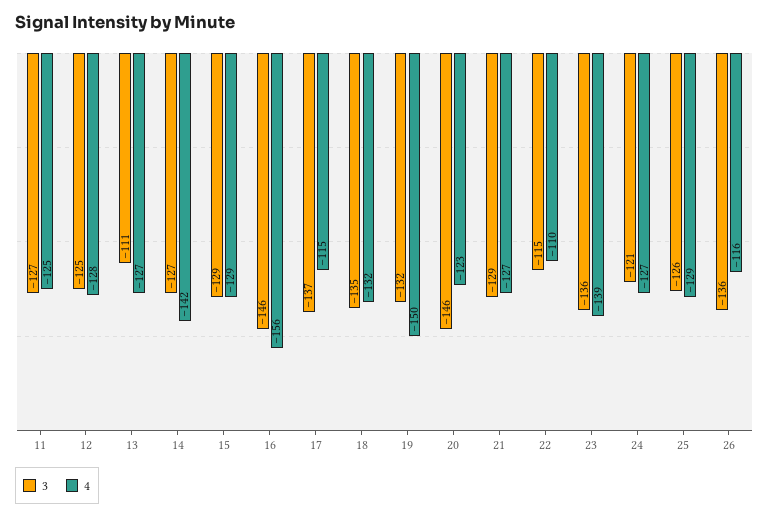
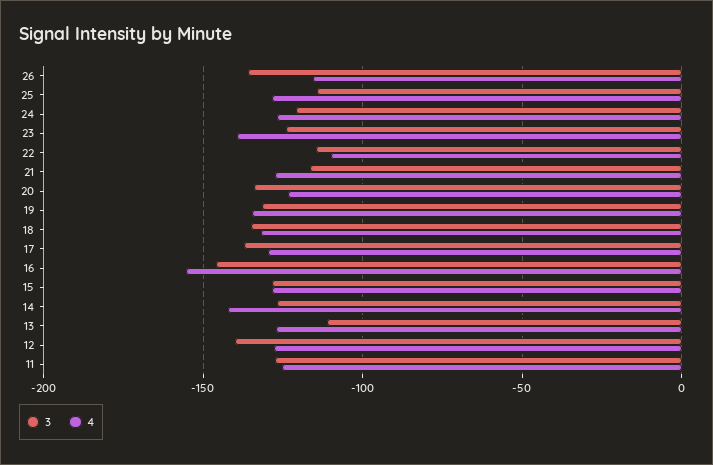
  {
    "3": {
      "11": -127,
-     "12": -125,
+     "12": -140,
      "13": -111,
      "14": -127,
      "15": -129,
      "16": -146,
      "17": -137,
      "18": -135,
      "19": -132,
-     "20": -146,
+     "20": -135,
-     "21": -129,
+     "21": -115,
      "22": -115,
-     "23": -136,
+     "23": -125,
      "24": -121,
-     "25": -126,
+     "25": -115,
      "26": -136
    },
    "4": {
      "11": -125,
      "12": -128,
      "13": -127,
      "14": -142,
      "15": -129,
      "16": -156,
-     "17": -115,
+     "17": -130,
      "18": -132,
-     "19": -150,
+     "19": -135,
      "20": -123,
      "21": -127,
      "22": -110,
      "23": -139,
      "24": -127,
      "25": -129,
      "26": -116
    }
  }

